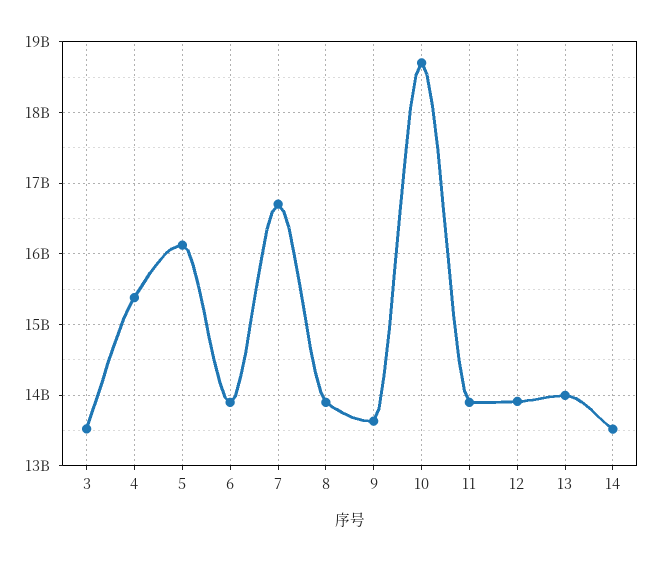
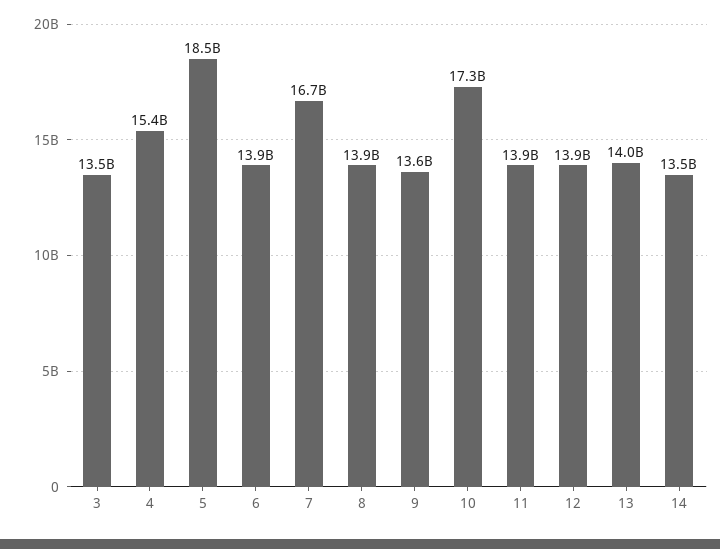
  {
    "3": 13500000000,
    "4": 15400000000,
-   "5": 16100000000,
+   "5": 18500000000,
    "6": 13900000000,
    "7": 16700000000,
    "8": 13900000000,
    "9": 13600000000,
-   "10": 18700000000,
+   "10": 17300000000,
    "11": 13900000000,
    "12": 13900000000,
    "13": 14000000000,
    "14": 13500000000
  }

